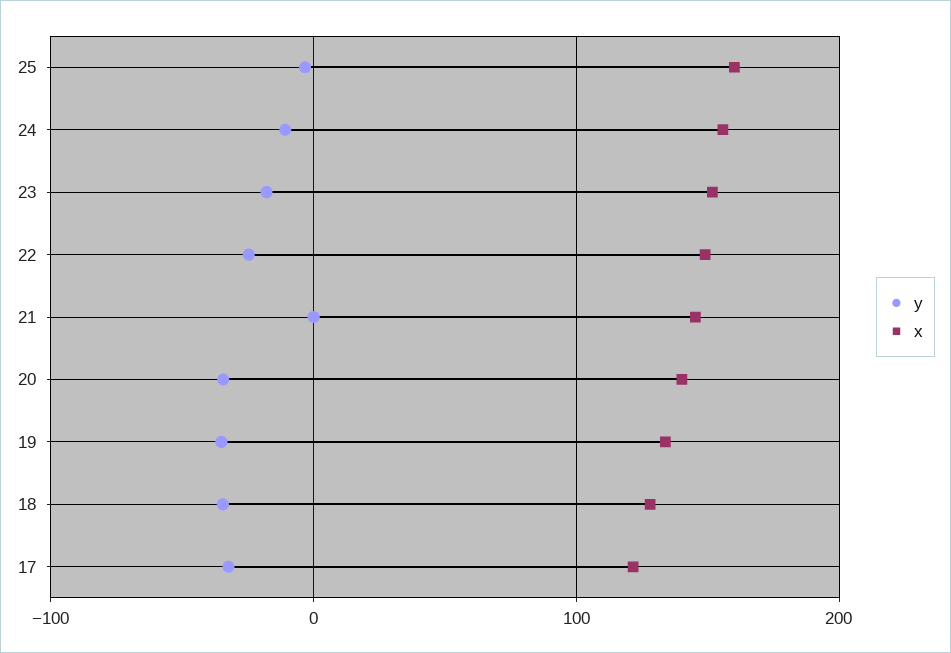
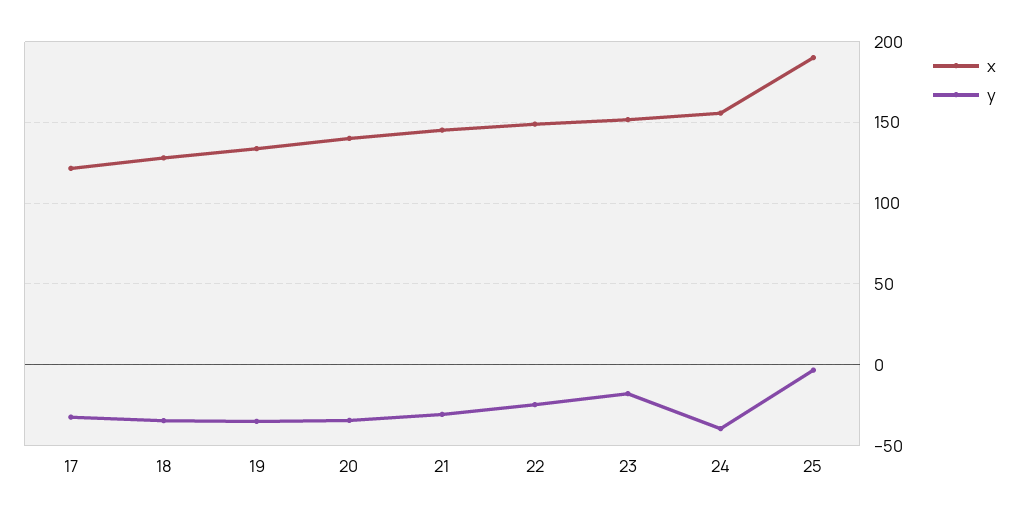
  {
    "y": {
      "25": -5,
-     "24": -10,
+     "24": -40,
      "23": -20,
      "22": -25,
-     "21": 0,
+     "21": -30,
      "20": -35,
      "19": -35,
      "18": -35,
      "17": -30
    },
    "x": {
-     "25": 160,
+     "25": 190,
      "24": 155,
      "23": 150,
      "22": 150,
      "21": 145,
      "20": 140,
      "19": 135,
      "18": 130,
      "17": 120
    }
  }

